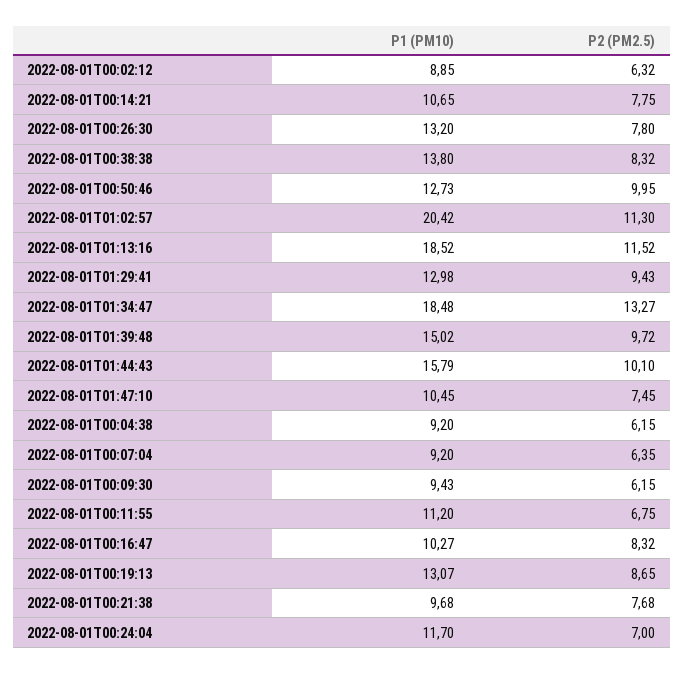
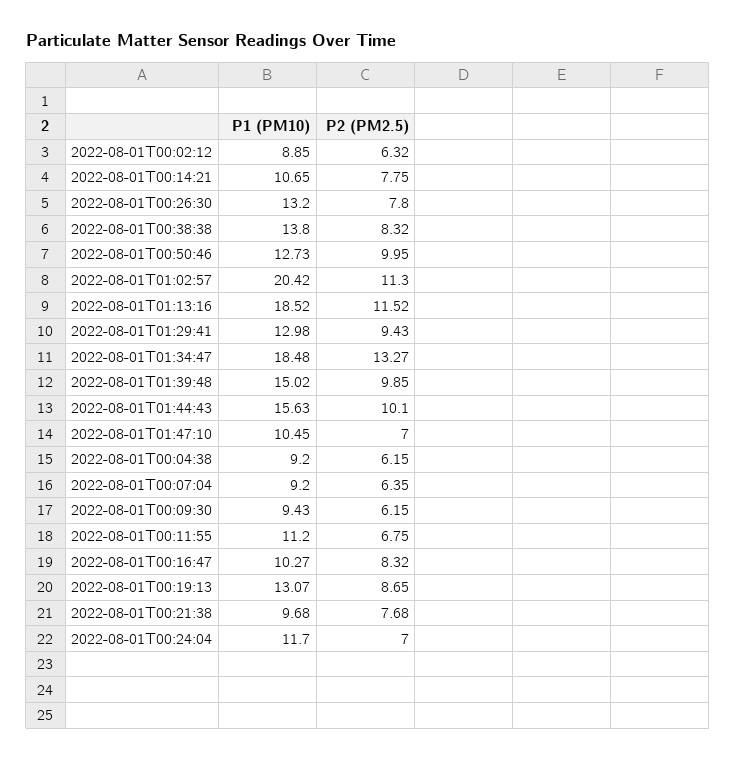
  {
    "P1 (PM10)": {
      "2022-08-01T00:02:12": 8.85,
      "2022-08-01T00:14:21": 10.65,
      "2022-08-01T00:26:30": 13.2,
      "2022-08-01T00:38:38": 13.8,
      "2022-08-01T00:50:46": 12.73,
      "2022-08-01T01:02:57": 20.42,
      "2022-08-01T01:13:16": 18.52,
      "2022-08-01T01:29:41": 12.98,
      "2022-08-01T01:34:47": 18.48,
      "2022-08-01T01:39:48": 15.02,
-     "2022-08-01T01:44:43": 15.79,
+     "2022-08-01T01:44:43": 15.63,
      "2022-08-01T01:47:10": 10.45,
      "2022-08-01T00:04:38": 9.2,
      "2022-08-01T00:07:04": 9.2,
      "2022-08-01T00:09:30": 9.43,
      "2022-08-01T00:11:55": 11.2,
      "2022-08-01T00:16:47": 10.27,
      "2022-08-01T00:19:13": 13.07,
      "2022-08-01T00:21:38": 9.68,
      "2022-08-01T00:24:04": 11.7
    },
    "P2 (PM2.5)": {
      "2022-08-01T00:02:12": 6.32,
      "2022-08-01T00:14:21": 7.75,
      "2022-08-01T00:26:30": 7.8,
      "2022-08-01T00:38:38": 8.32,
      "2022-08-01T00:50:46": 9.95,
      "2022-08-01T01:02:57": 11.3,
      "2022-08-01T01:13:16": 11.52,
      "2022-08-01T01:29:41": 9.43,
      "2022-08-01T01:34:47": 13.27,
-     "2022-08-01T01:39:48": 9.72,
+     "2022-08-01T01:39:48": 9.85,
      "2022-08-01T01:44:43": 10.1,
-     "2022-08-01T01:47:10": 7.45,
+     "2022-08-01T01:47:10": 7,
      "2022-08-01T00:04:38": 6.15,
      "2022-08-01T00:07:04": 6.35,
      "2022-08-01T00:09:30": 6.15,
      "2022-08-01T00:11:55": 6.75,
      "2022-08-01T00:16:47": 8.32,
      "2022-08-01T00:19:13": 8.65,
      "2022-08-01T00:21:38": 7.68,
      "2022-08-01T00:24:04": 7
    }
  }

